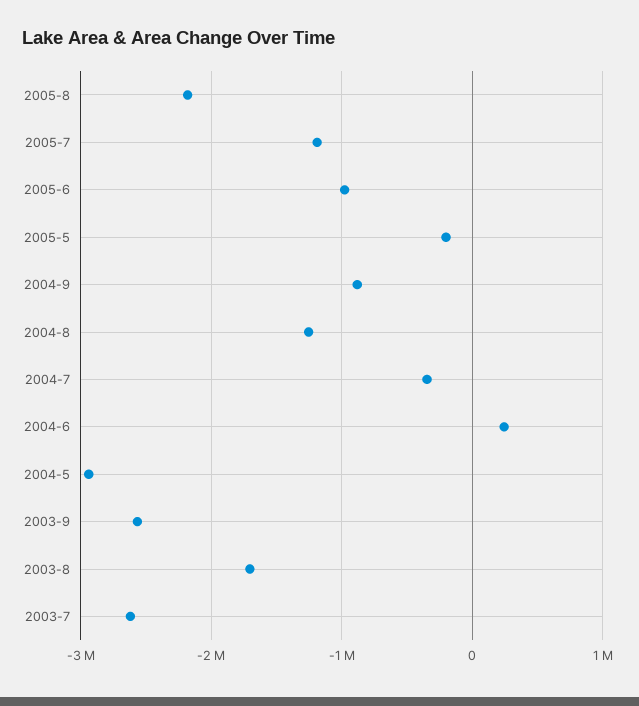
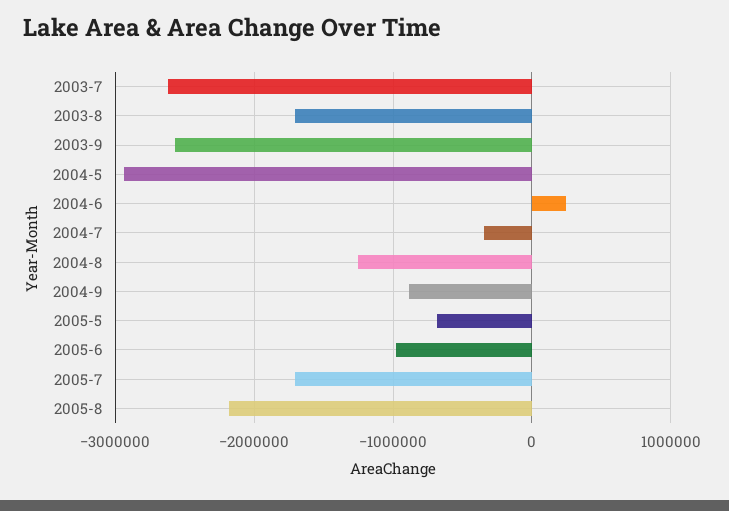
  {
    "2005-8": -2200000,
-   "2005-7": -1200000,
+   "2005-7": -1700000,
    "2005-6": -1000000,
-   "2005-5": -200000,
+   "2005-5": -700000,
    "2004-9": -900000,
    "2004-8": -1300000,
    "2004-7": -300000,
    "2004-6": 200000,
    "2004-5": -2900000,
    "2003-9": -2600000,
    "2003-8": -1700000,
    "2003-7": -2600000
  }

